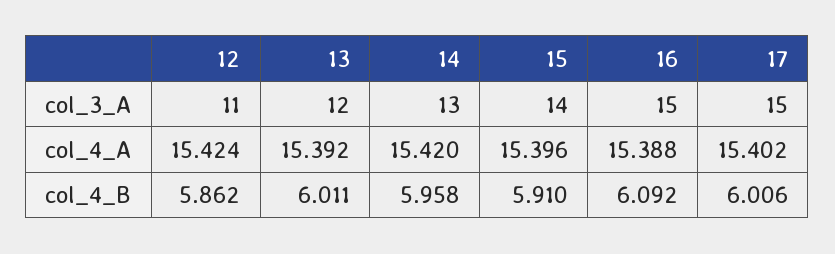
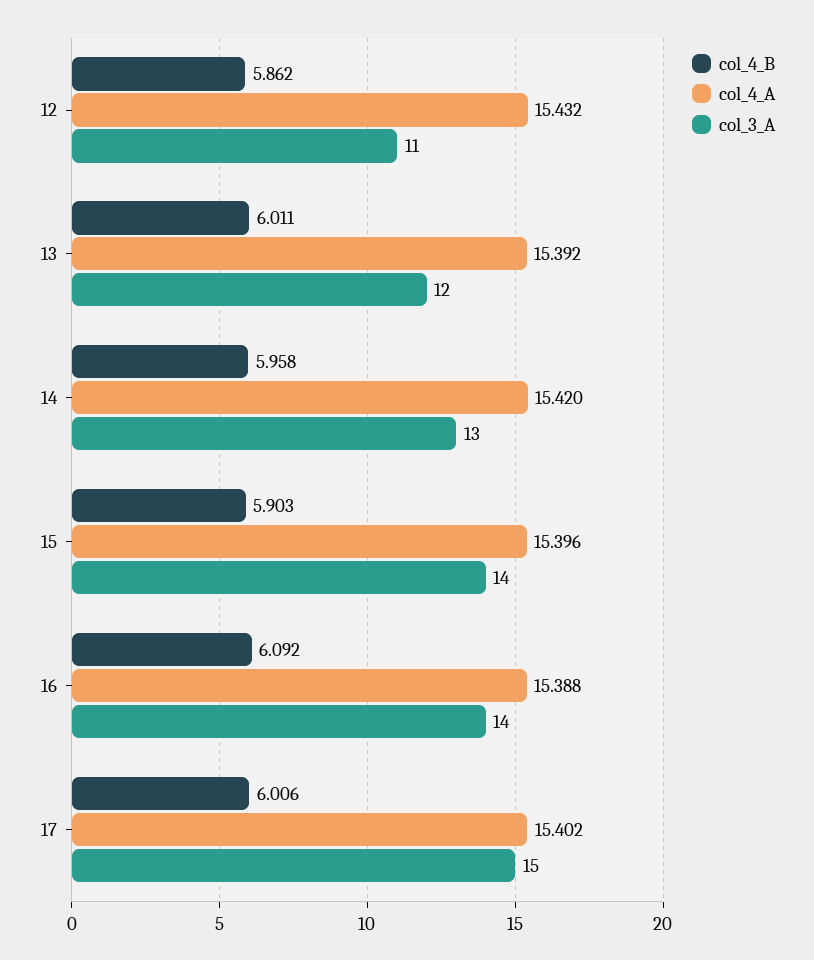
  {
    "col_3_A": {
      "12": 11,
      "13": 12,
      "14": 13,
      "15": 14,
-     "16": 15,
+     "16": 14,
      "17": 15
    },
    "col_4_A": {
-     "12": 15.424,
+     "12": 15.432,
      "13": 15.392,
      "14": 15.42,
      "15": 15.396,
      "16": 15.388,
      "17": 15.402
    },
    "col_4_B": {
      "12": 5.862,
      "13": 6.011,
      "14": 5.958,
-     "15": 5.91,
+     "15": 5.903,
      "16": 6.092,
      "17": 6.006
    }
  }

